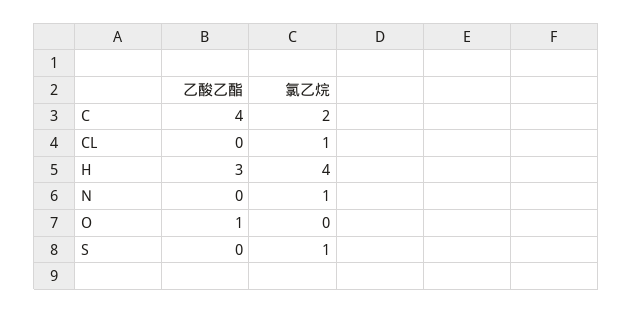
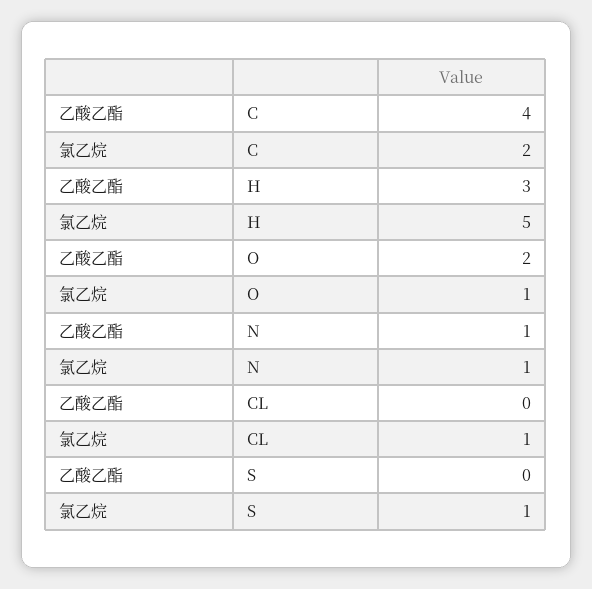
  {
    "乙酸乙酯": {
      "C": 4,
      "CL": 0,
      "H": 3,
-     "N": 0,
+     "N": 1,
-     "O": 1,
+     "O": 2,
      "S": 0
    },
    "氯乙烷": {
      "C": 2,
      "CL": 1,
-     "H": 4,
+     "H": 5,
      "N": 1,
-     "O": 0,
+     "O": 1,
      "S": 1
    }
  }

